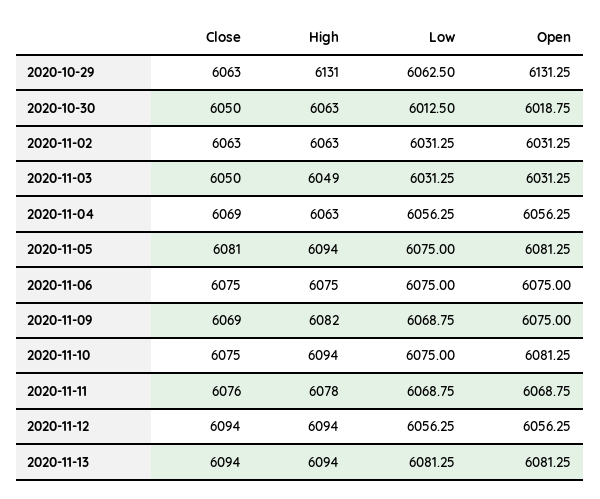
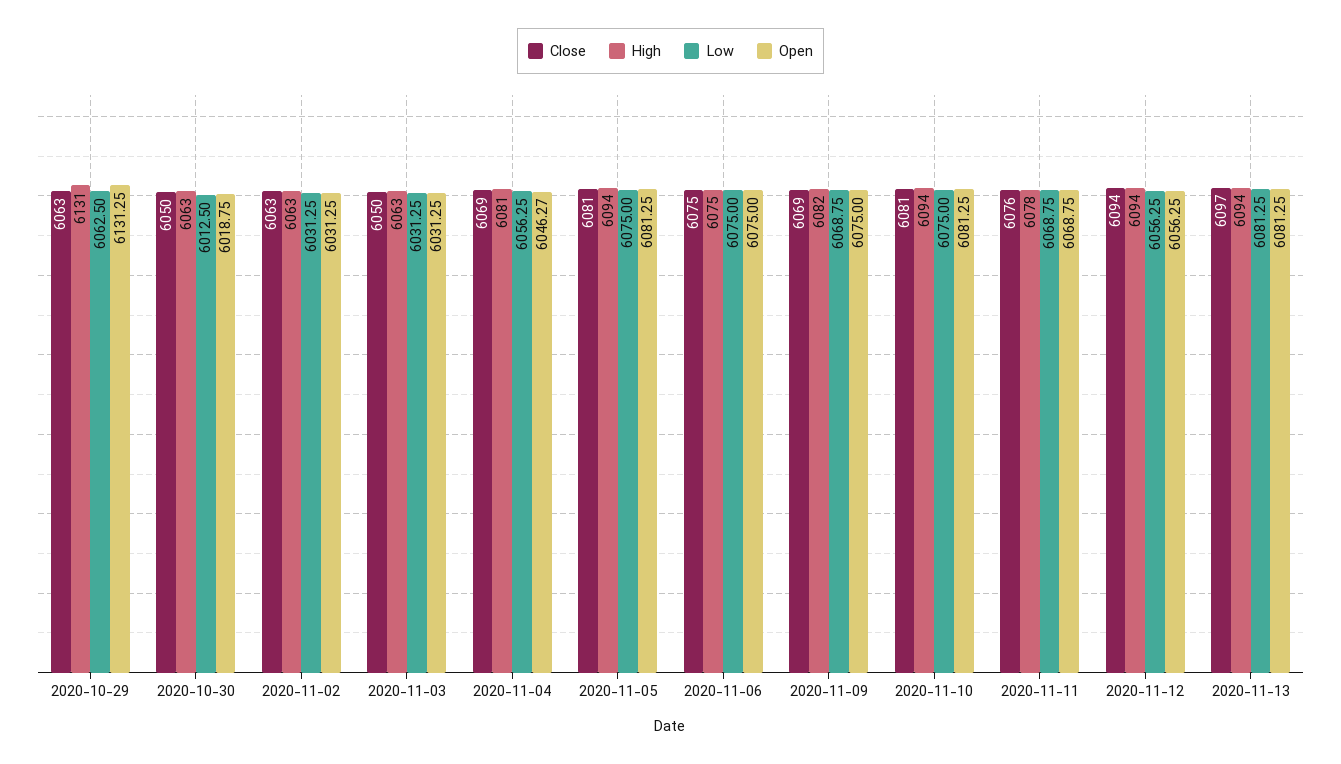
  {
    "Close": {
      "2020-10-29": 6063,
      "2020-10-30": 6050,
      "2020-11-02": 6063,
      "2020-11-03": 6050,
      "2020-11-04": 6069,
      "2020-11-05": 6081,
      "2020-11-06": 6075,
      "2020-11-09": 6069,
-     "2020-11-10": 6075,
+     "2020-11-10": 6081,
      "2020-11-11": 6076,
      "2020-11-12": 6094,
-     "2020-11-13": 6094
+     "2020-11-13": 6097
    },
    "High": {
      "2020-10-29": 6131,
      "2020-10-30": 6063,
      "2020-11-02": 6063,
-     "2020-11-03": 6049,
+     "2020-11-03": 6063,
-     "2020-11-04": 6063,
+     "2020-11-04": 6081,
      "2020-11-05": 6094,
      "2020-11-06": 6075,
      "2020-11-09": 6082,
      "2020-11-10": 6094,
      "2020-11-11": 6078,
      "2020-11-12": 6094,
      "2020-11-13": 6094
    },
    "Low": {
      "2020-10-29": 6062.5,
      "2020-10-30": 6012.5,
      "2020-11-02": 6031.25,
      "2020-11-03": 6031.25,
      "2020-11-04": 6056.25,
      "2020-11-05": 6075,
      "2020-11-06": 6075,
      "2020-11-09": 6068.75,
      "2020-11-10": 6075,
      "2020-11-11": 6068.75,
      "2020-11-12": 6056.25,
      "2020-11-13": 6081.25
    },
    "Open": {
      "2020-10-29": 6131.25,
      "2020-10-30": 6018.75,
      "2020-11-02": 6031.25,
      "2020-11-03": 6031.25,
-     "2020-11-04": 6056.25,
+     "2020-11-04": 6046.27,
      "2020-11-05": 6081.25,
      "2020-11-06": 6075,
      "2020-11-09": 6075,
      "2020-11-10": 6081.25,
      "2020-11-11": 6068.75,
      "2020-11-12": 6056.25,
      "2020-11-13": 6081.25
    }
  }

